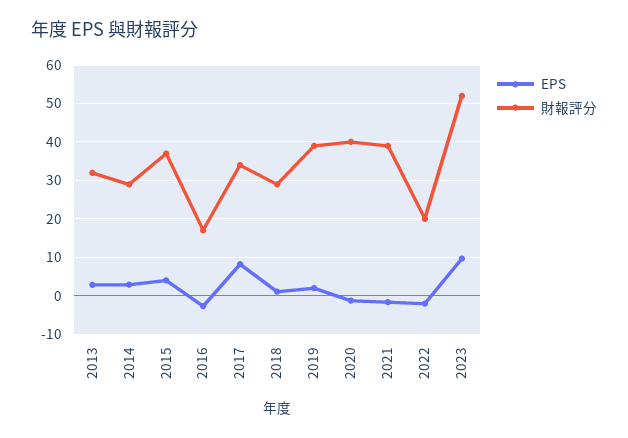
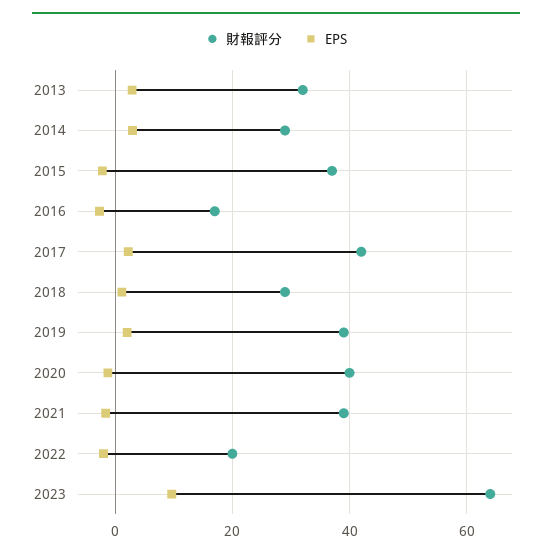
  {
    "EPS": {
      "2013": 2,
      "2014": 2,
-     "2015": 4,
+     "2015": -2,
      "2016": -2,
-     "2017": 8,
+     "2017": 2,
      "2018": 2,
      "2019": 2,
      "2020": -2,
      "2021": -2,
      "2022": -2,
      "2023": 10
    },
    "財報評分": {
      "2013": 32,
      "2014": 30,
      "2015": 38,
      "2016": 18,
-     "2017": 34,
+     "2017": 42,
      "2018": 30,
      "2019": 40,
      "2020": 40,
      "2021": 40,
      "2022": 20,
-     "2023": 52
+     "2023": 64
    }
  }

